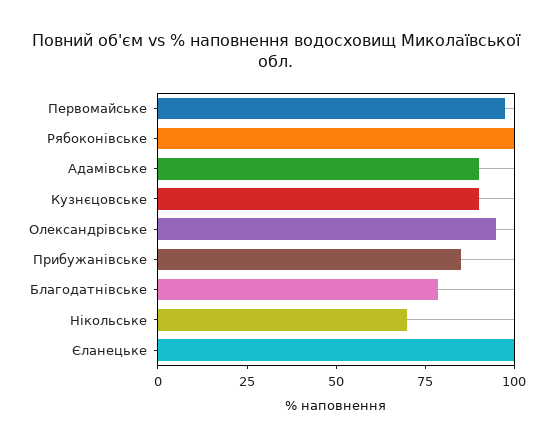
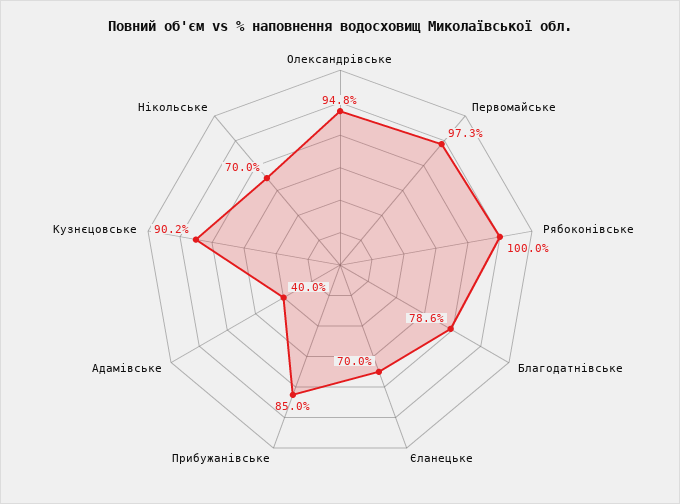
  {
    "Первомайське": 97.3,
    "Рябоконівське": 100,
-   "Адамівське": 90,
+   "Адамівське": 40,
    "Кузнєцовське": 90.2,
    "Олександрівське": 94.8,
    "Прибужанівське": 85,
    "Благодатнівське": 78.6,
    "Нікольське": 70,
-   "Єланецьке": 100
+   "Єланецьке": 70
  }

